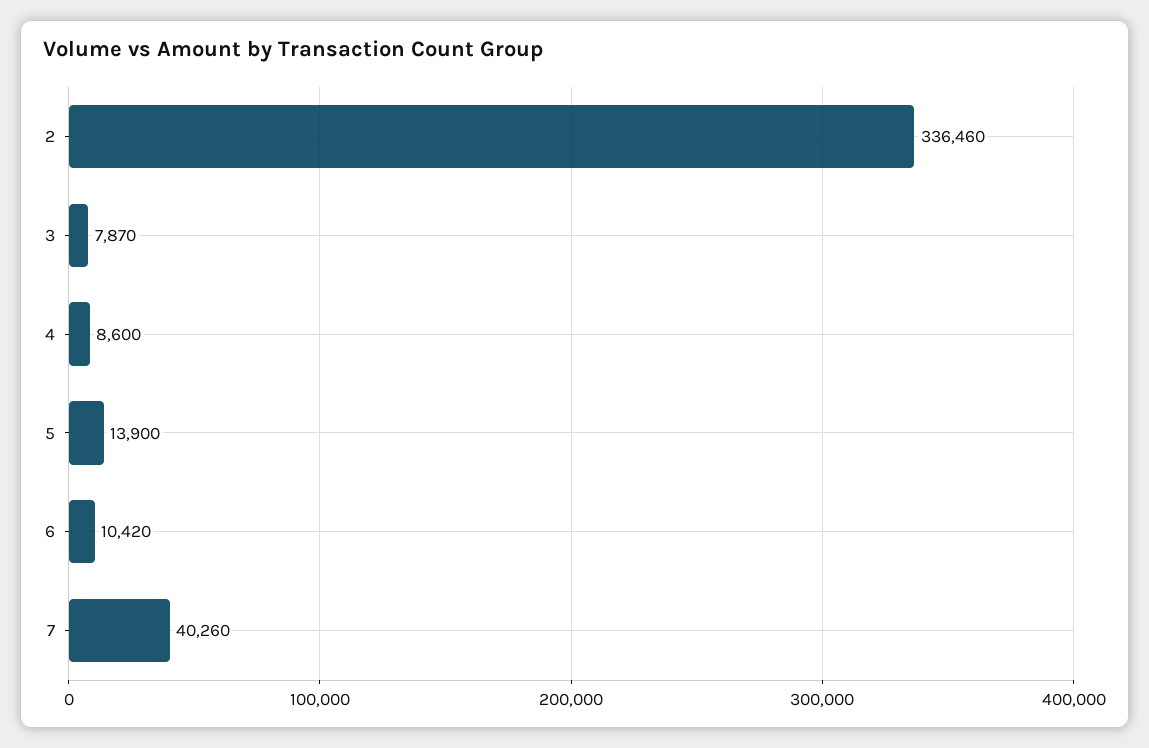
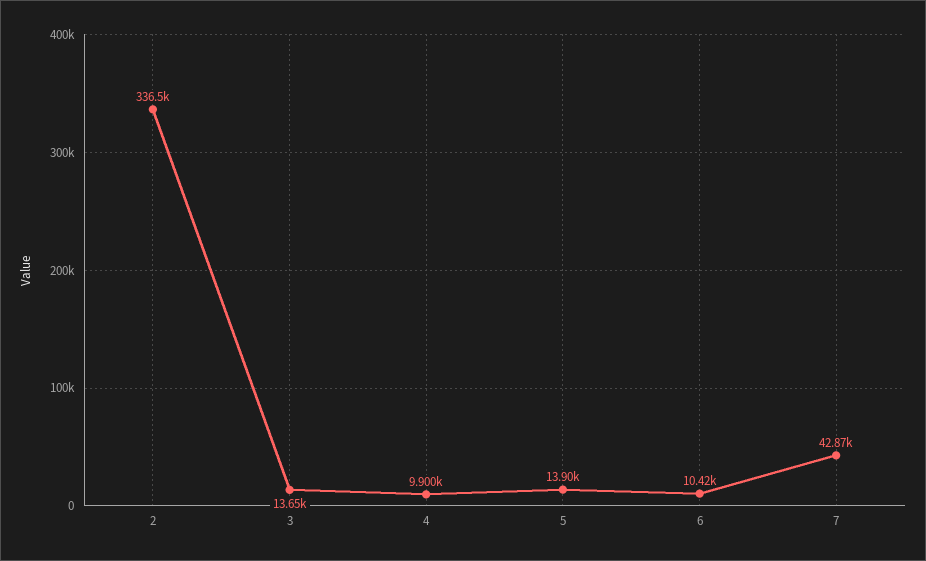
  {
    "2": 336460,
-   "3": 7870,
+   "3": 13650,
-   "4": 8600,
+   "4": 9900,
    "5": 13900,
    "6": 10420,
-   "7": 40260
+   "7": 42870
  }

